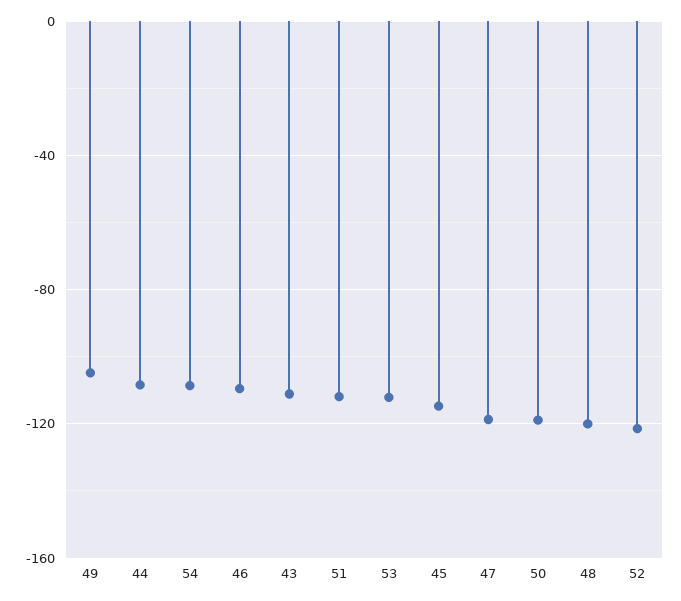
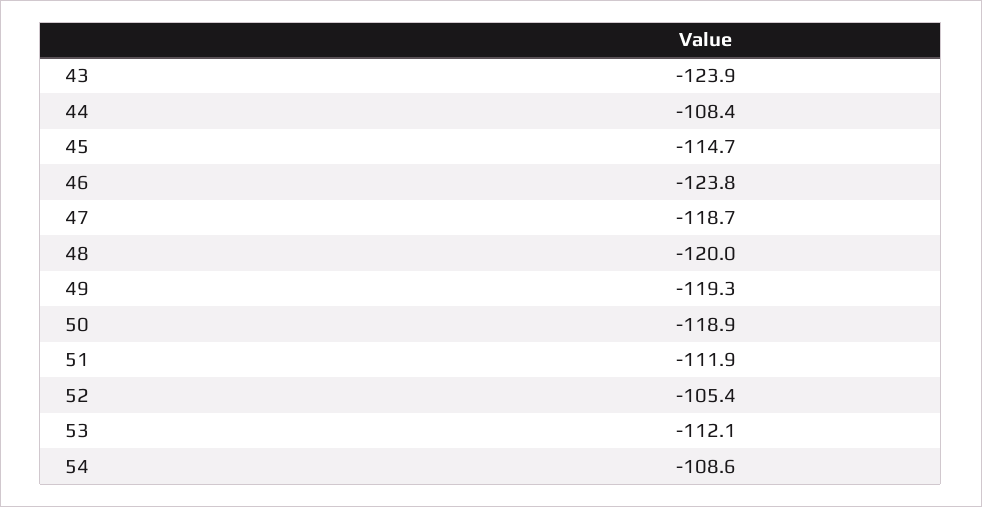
  {
-   "49": -105,
+   "49": -119.3,
    "44": -108.4,
    "54": -108.6,
-   "46": -110,
+   "46": -123.8,
-   "43": -110,
+   "43": -123.9,
    "51": -111.9,
    "53": -112.1,
    "45": -114.7,
    "47": -118.7,
    "50": -118.9,
    "48": -120,
-   "52": -120
+   "52": -105.4
  }

